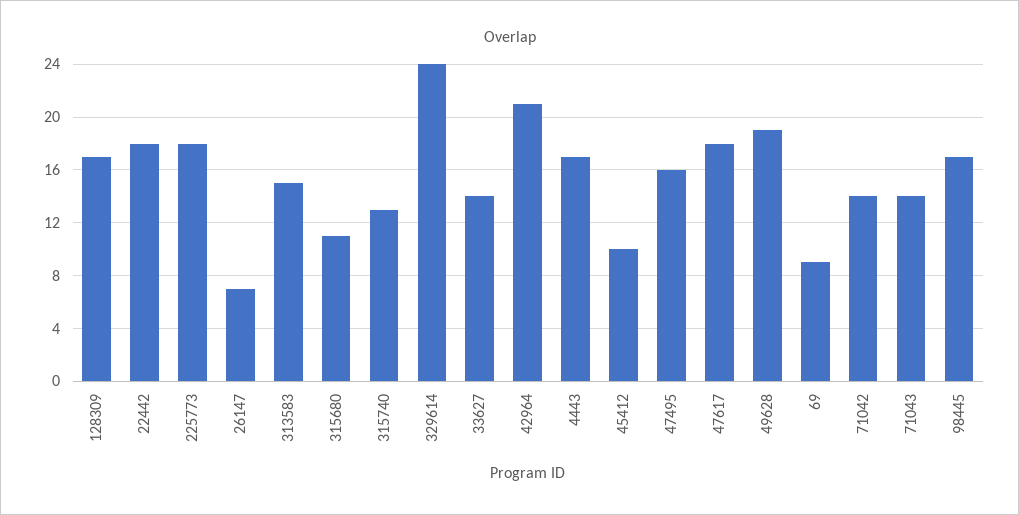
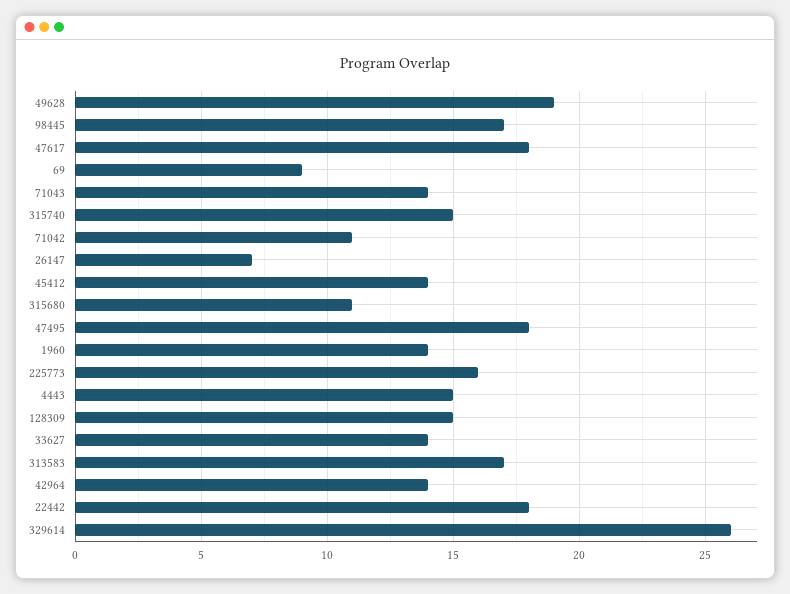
  {
-   "128309": 17,
+   "128309": 15,
    "22442": 18,
-   "225773": 18,
+   "225773": 16,
    "26147": 7,
-   "313583": 15,
+   "313583": 17,
    "315680": 11,
-   "315740": 13,
+   "315740": 15,
-   "329614": 24,
+   "329614": 26,
    "33627": 14,
-   "42964": 21,
+   "42964": 14,
-   "4443": 17,
+   "4443": 15,
-   "45412": 10,
+   "45412": 14,
-   "47495": 16,
+   "47495": 18,
    "47617": 18,
    "49628": 19,
    "69": 9,
-   "71042": 14,
+   "71042": 11,
    "71043": 14,
-   "98445": 17
+   "98445": 17,
+   "1960": 14
  }

